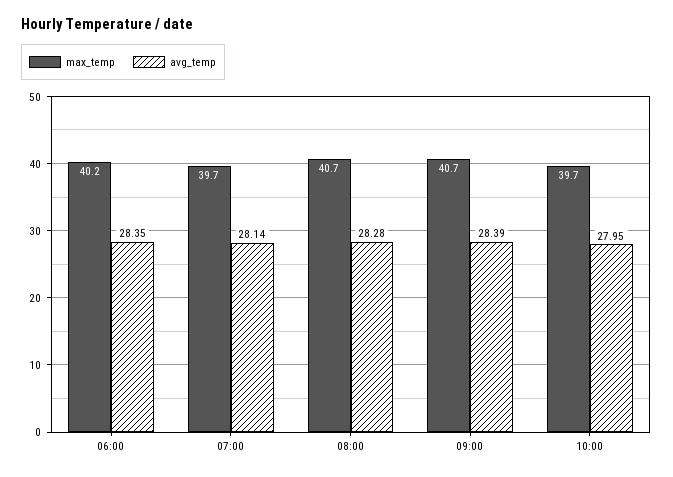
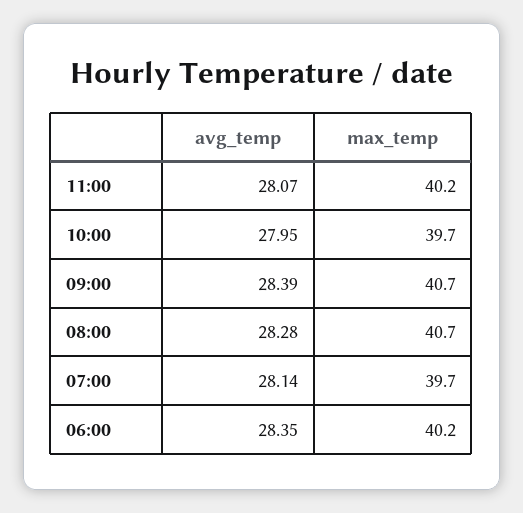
  {
    "max_temp": {
      "06:00": 40.2,
      "07:00": 39.7,
      "08:00": 40.7,
      "09:00": 40.7,
-     "10:00": 39.7
+     "10:00": 39.7,
+     "11:00": 40.2
    },
    "avg_temp": {
      "06:00": 28.35,
      "07:00": 28.14,
      "08:00": 28.28,
      "09:00": 28.39,
-     "10:00": 27.95
+     "10:00": 27.95,
+     "11:00": 28.07
    }
  }

